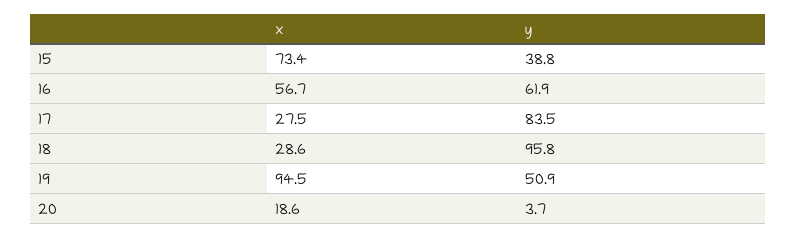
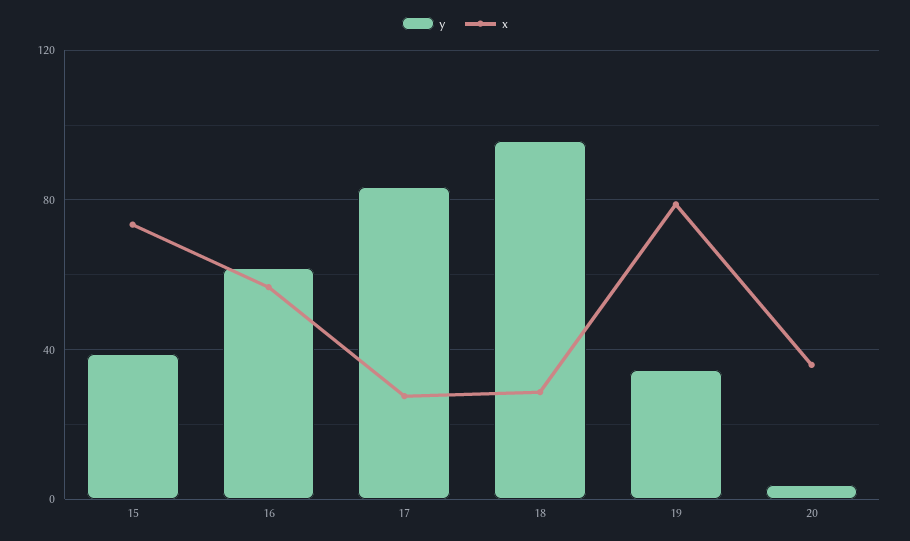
  {
    "x": {
      "15": 73.4,
      "16": 56.7,
      "17": 27.5,
      "18": 28.6,
-     "19": 94.5,
+     "19": 80,
-     "20": 18.6
+     "20": 35
    },
    "y": {
      "15": 38.8,
      "16": 61.9,
      "17": 83.5,
      "18": 95.8,
-     "19": 50.9,
+     "19": 35,
      "20": 3.7
    }
  }

